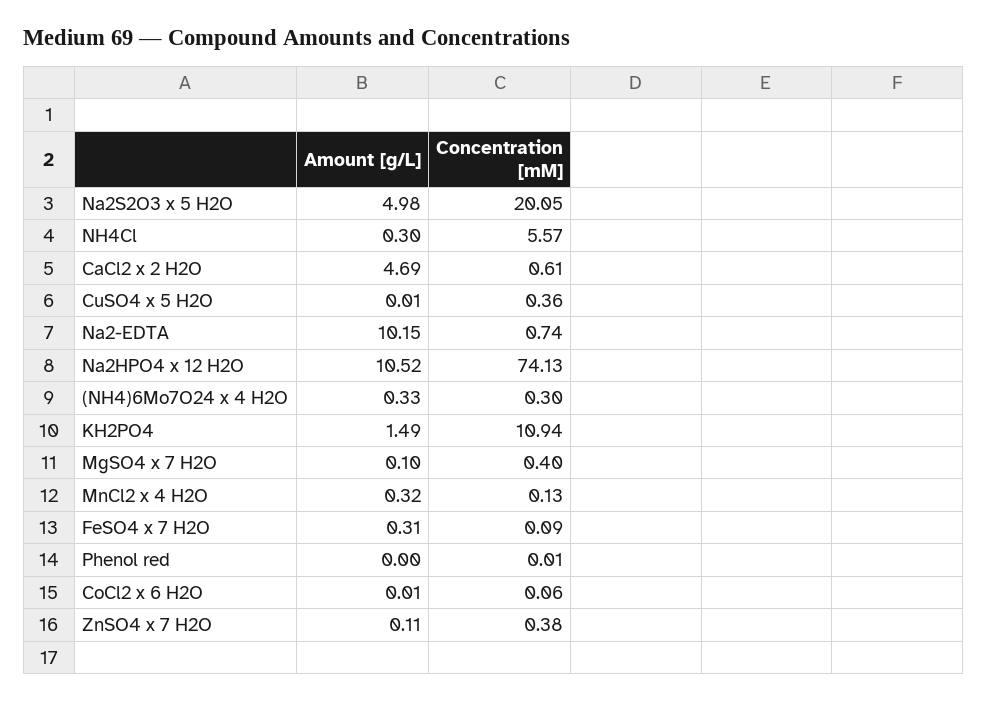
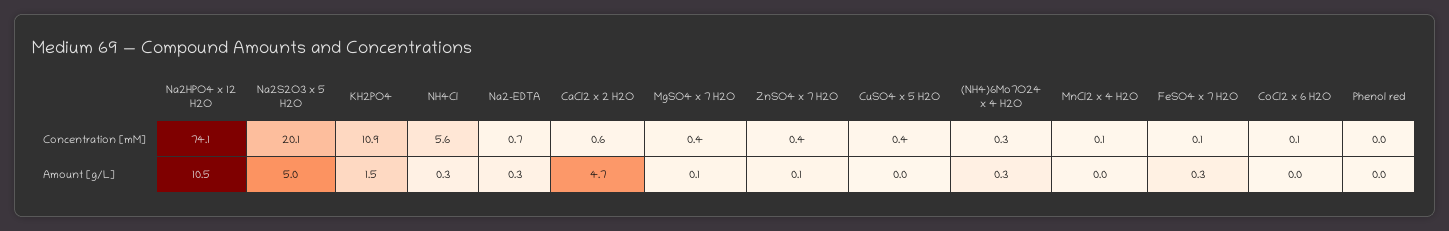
  {
    "Amount [g/L]": {
      "Na2S2O3 x 5 H2O": 4.98,
      "NH4Cl": 0.3,
      "CaCl2 x 2 H2O": 4.69,
      "CuSO4 x 5 H2O": 0.01,
-     "Na2-EDTA": 10.15,
+     "Na2-EDTA": 0.3,
      "Na2HPO4 x 12 H2O": 10.52,
      "(NH4)6Mo7O24 x 4 H2O": 0.33,
      "KH2PO4": 1.49,
      "MgSO4 x 7 H2O": 0.1,
-     "MnCl2 x 4 H2O": 0.32,
+     "MnCl2 x 4 H2O": 0,
      "FeSO4 x 7 H2O": 0.31,
      "Phenol red": 0,
      "CoCl2 x 6 H2O": 0.01,
      "ZnSO4 x 7 H2O": 0.11
    },
    "Concentration [mM]": {
      "Na2S2O3 x 5 H2O": 20.05,
      "NH4Cl": 5.57,
      "CaCl2 x 2 H2O": 0.61,
      "CuSO4 x 5 H2O": 0.36,
      "Na2-EDTA": 0.74,
      "Na2HPO4 x 12 H2O": 74.13,
      "(NH4)6Mo7O24 x 4 H2O": 0.3,
      "KH2PO4": 10.94,
      "MgSO4 x 7 H2O": 0.4,
      "MnCl2 x 4 H2O": 0.13,
      "FeSO4 x 7 H2O": 0.09,
      "Phenol red": 0.01,
      "CoCl2 x 6 H2O": 0.06,
      "ZnSO4 x 7 H2O": 0.38
    }
  }

